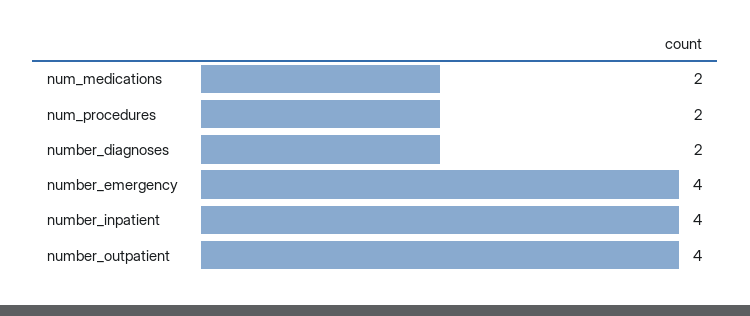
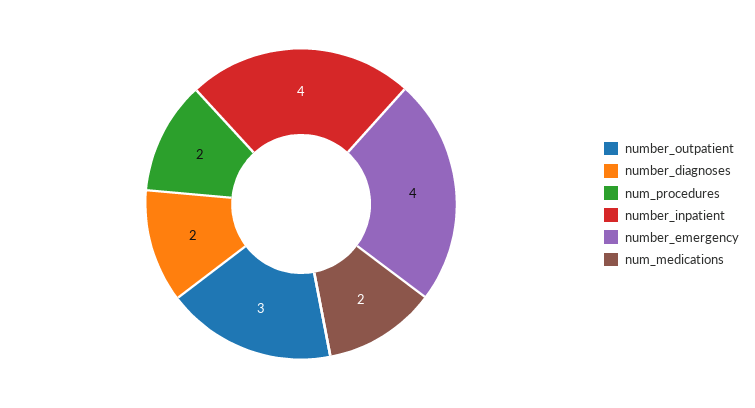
  {
    "num_medications": 2,
    "num_procedures": 2,
    "number_diagnoses": 2,
    "number_emergency": 4,
    "number_inpatient": 4,
-   "number_outpatient": 4
+   "number_outpatient": 3
  }

